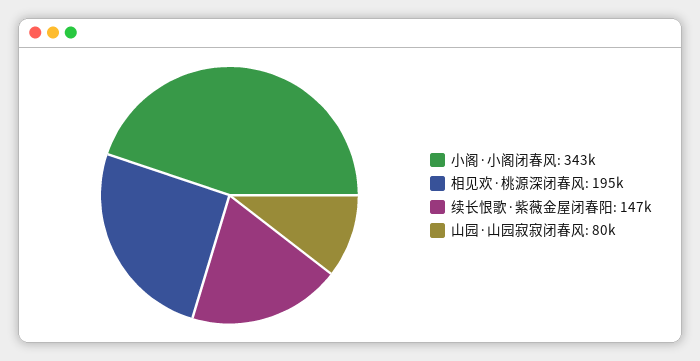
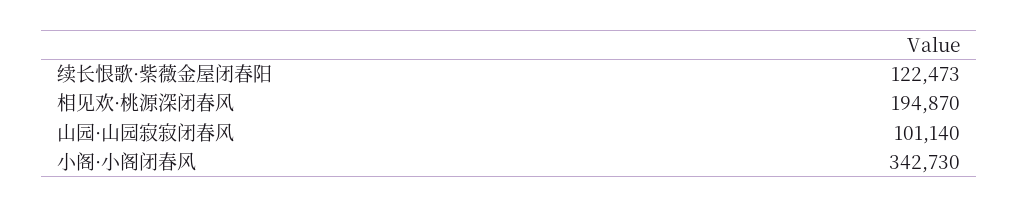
  {
    "小阁·小阁闭春风": 342730,
    "相见欢·桃源深闭春风": 194870,
-   "续长恨歌·紫薇金屋闭春阳": 147000,
+   "续长恨歌·紫薇金屋闭春阳": 122473,
-   "山园·山园寂寂闭春风": 80000
+   "山园·山园寂寂闭春风": 101140
  }

